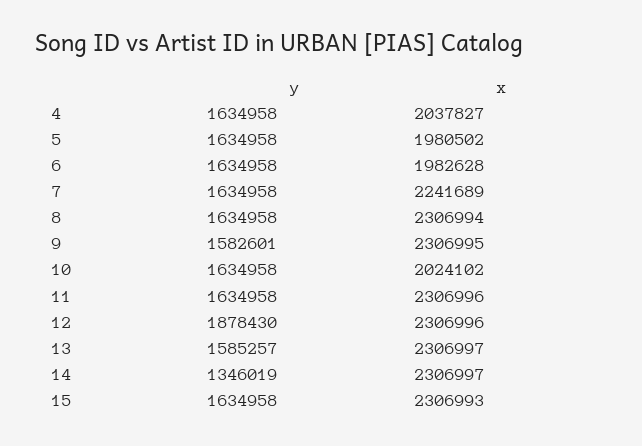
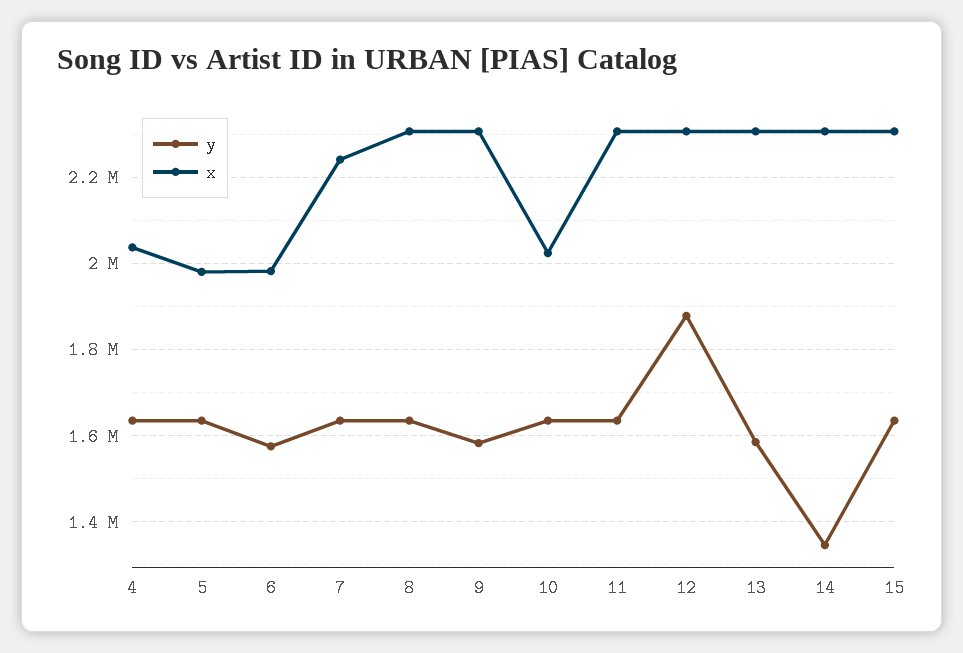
  {
    "y": {
      "4": 1634958,
      "5": 1634958,
-     "6": 1634958,
+     "6": 1580000,
      "7": 1634958,
      "8": 1634958,
      "9": 1582601,
      "10": 1634958,
      "11": 1634958,
      "12": 1878430,
      "13": 1585257,
      "14": 1346019,
      "15": 1634958
    },
    "x": {
      "4": 2037827,
      "5": 1980502,
      "6": 1982628,
      "7": 2241689,
      "8": 2306994,
      "9": 2306995,
      "10": 2024102,
      "11": 2306996,
      "12": 2306996,
      "13": 2306997,
      "14": 2306997,
      "15": 2306993
    }
  }

